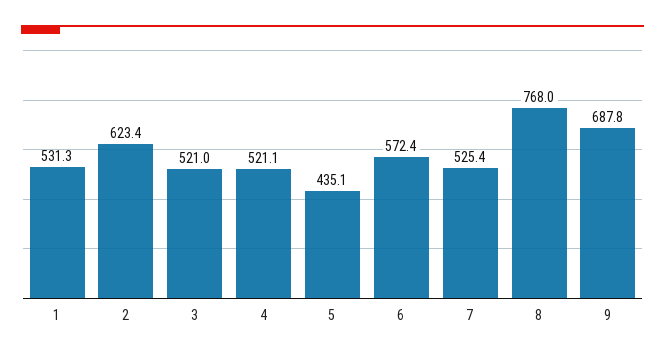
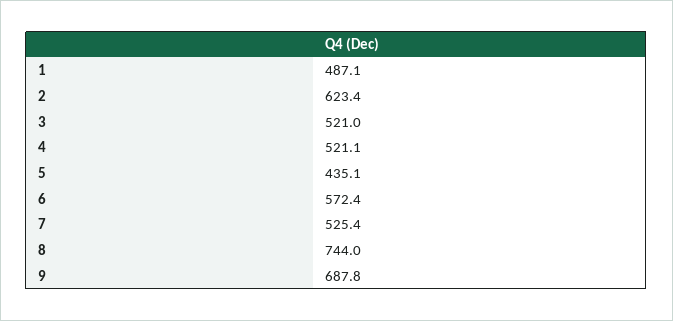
  {
-   "1": 531.3,
+   "1": 487.1,
    "2": 623.4,
    "3": 521,
    "4": 521.1,
    "5": 435.1,
    "6": 572.4,
    "7": 525.4,
-   "8": 768,
+   "8": 744,
    "9": 687.8
  }

